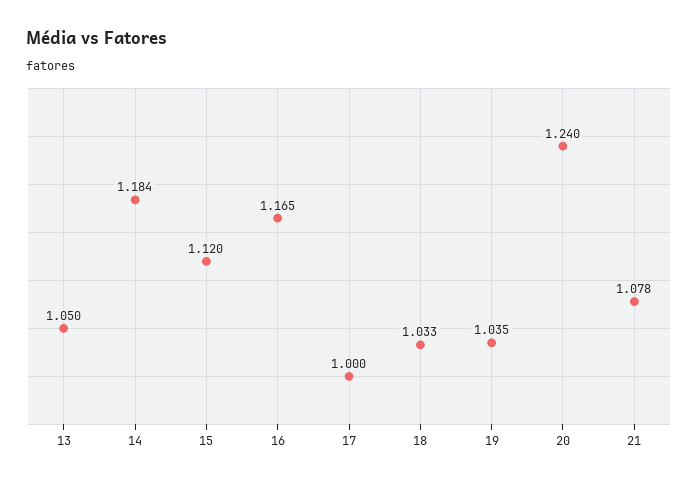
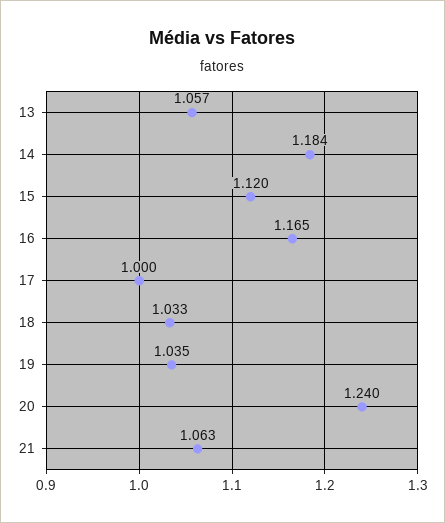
  {
-   "13": 1.05,
+   "13": 1.057,
    "14": 1.184,
    "15": 1.12,
    "16": 1.165,
    "17": 1,
    "18": 1.033,
    "19": 1.035,
    "20": 1.24,
-   "21": 1.078
+   "21": 1.063
  }

